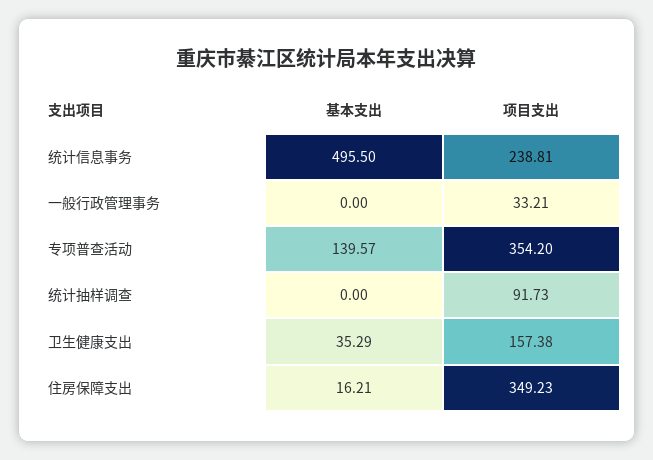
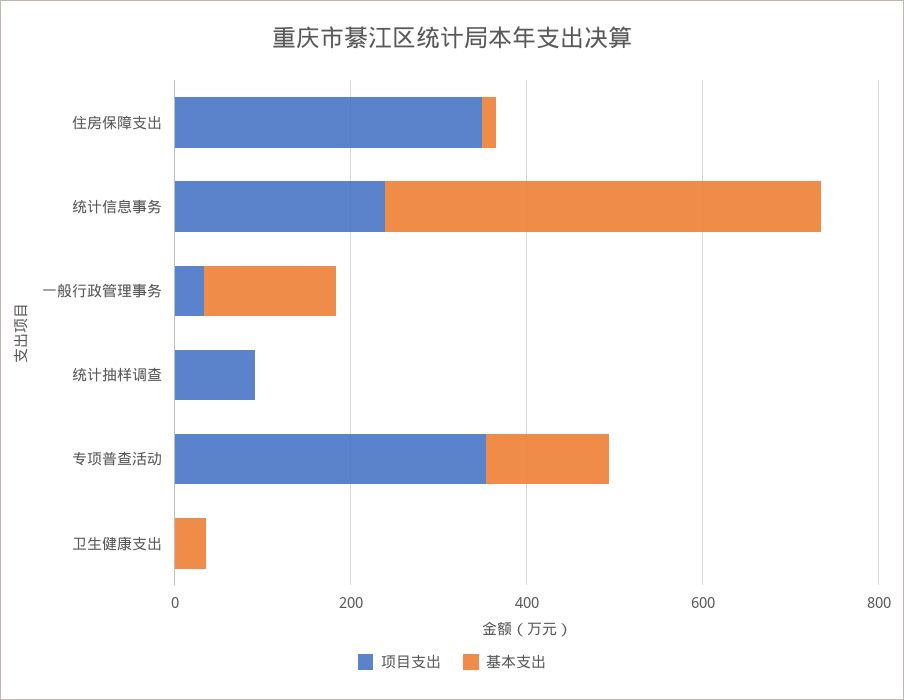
  {
    "基本支出": {
      "统计信息事务": 495.5,
-     "一般行政管理事务": 0,
+     "一般行政管理事务": 150,
      "专项普查活动": 139.57,
      "统计抽样调查": 0,
      "卫生健康支出": 35.29,
      "住房保障支出": 16.21
    },
    "项目支出": {
      "统计信息事务": 238.81,
      "一般行政管理事务": 33.21,
      "专项普查活动": 354.2,
      "统计抽样调查": 91.73,
-     "卫生健康支出": 157.38,
+     "卫生健康支出": 0,
      "住房保障支出": 349.23
    }
  }

